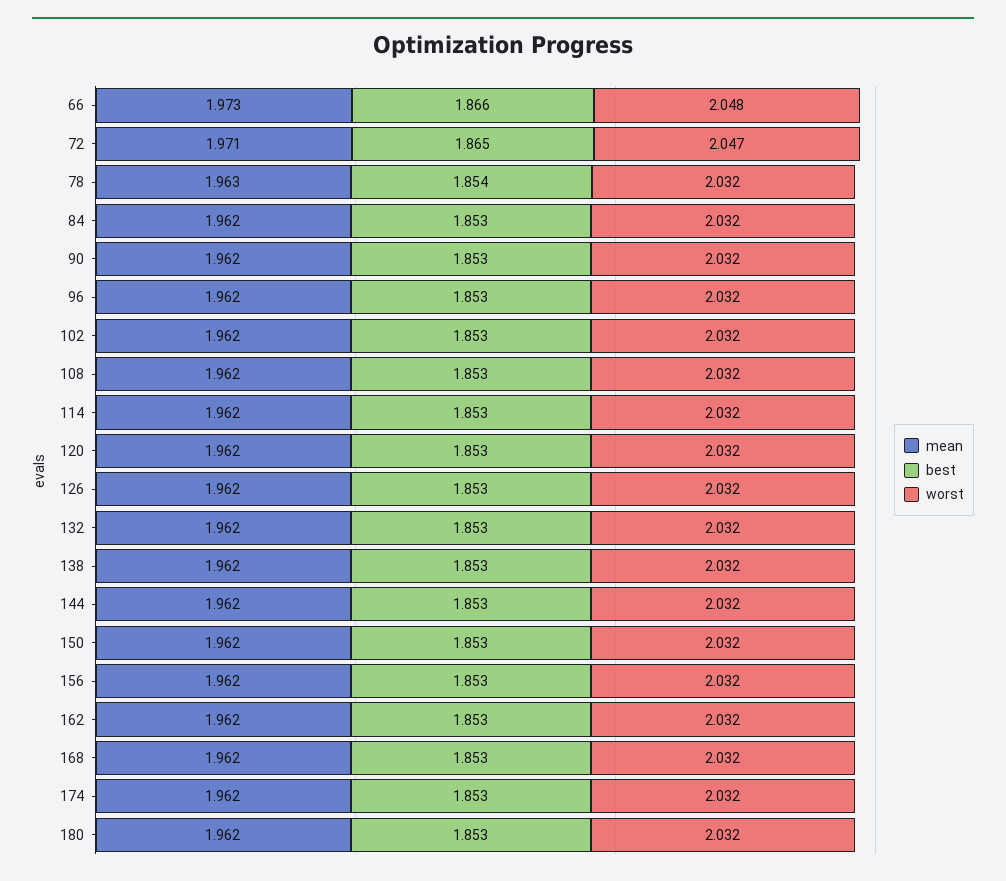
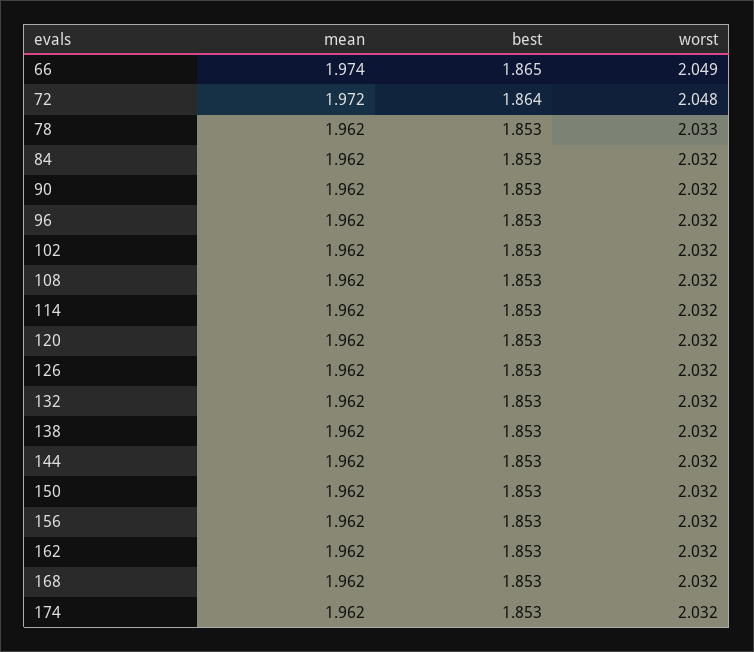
  {
    "mean": {
-     "66": 1.973,
+     "66": 1.974,
-     "72": 1.971,
+     "72": 1.972,
-     "78": 1.963,
+     "78": 1.962,
      "84": 1.962,
      "90": 1.962,
      "96": 1.962,
      "102": 1.962,
      "108": 1.962,
      "114": 1.962,
      "120": 1.962,
      "126": 1.962,
      "132": 1.962,
      "138": 1.962,
      "144": 1.962,
      "150": 1.962,
      "156": 1.962,
      "162": 1.962,
      "168": 1.962,
-     "174": 1.962,
+     "174": 1.962
-     "180": 1.962
    },
    "best": {
-     "66": 1.866,
+     "66": 1.865,
-     "72": 1.865,
+     "72": 1.864,
-     "78": 1.854,
+     "78": 1.853,
      "84": 1.853,
      "90": 1.853,
      "96": 1.853,
      "102": 1.853,
      "108": 1.853,
      "114": 1.853,
      "120": 1.853,
      "126": 1.853,
      "132": 1.853,
      "138": 1.853,
      "144": 1.853,
      "150": 1.853,
      "156": 1.853,
      "162": 1.853,
      "168": 1.853,
-     "174": 1.853,
+     "174": 1.853
-     "180": 1.853
    },
    "worst": {
-     "66": 2.048,
+     "66": 2.049,
-     "72": 2.047,
+     "72": 2.048,
-     "78": 2.032,
+     "78": 2.033,
      "84": 2.032,
      "90": 2.032,
      "96": 2.032,
      "102": 2.032,
      "108": 2.032,
      "114": 2.032,
      "120": 2.032,
      "126": 2.032,
      "132": 2.032,
      "138": 2.032,
      "144": 2.032,
      "150": 2.032,
      "156": 2.032,
      "162": 2.032,
      "168": 2.032,
-     "174": 2.032,
+     "174": 2.032
-     "180": 2.032
    }
  }

